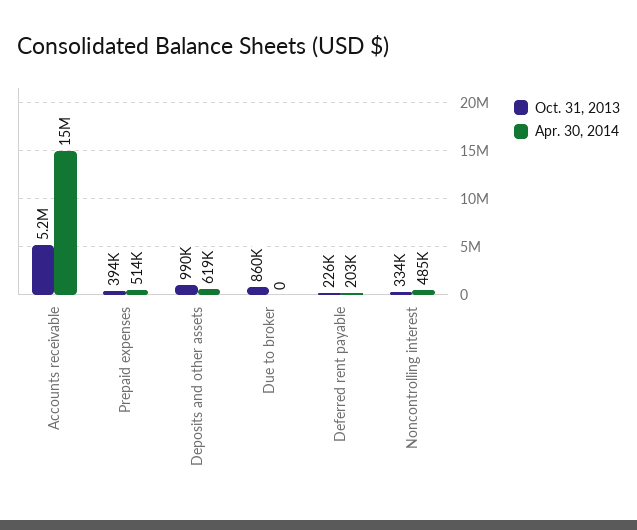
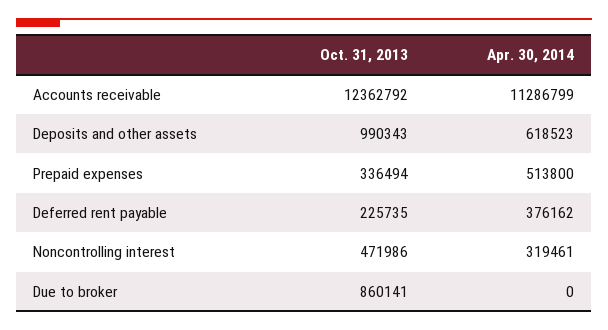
  {
    "Oct. 31, 2013": {
-     "Accounts receivable": 5200000,
+     "Accounts receivable": 12362792,
-     "Prepaid expenses": 394000,
+     "Prepaid expenses": 336494,
      "Deposits and other assets": 990343,
      "Due to broker": 860141,
      "Deferred rent payable": 225735,
-     "Noncontrolling interest": 334000
+     "Noncontrolling interest": 471986
    },
    "Apr. 30, 2014": {
-     "Accounts receivable": 15000000,
+     "Accounts receivable": 11286799,
      "Prepaid expenses": 513800,
      "Deposits and other assets": 618523,
      "Due to broker": 0,
-     "Deferred rent payable": 203000,
+     "Deferred rent payable": 376162,
-     "Noncontrolling interest": 485000
+     "Noncontrolling interest": 319461
    }
  }

